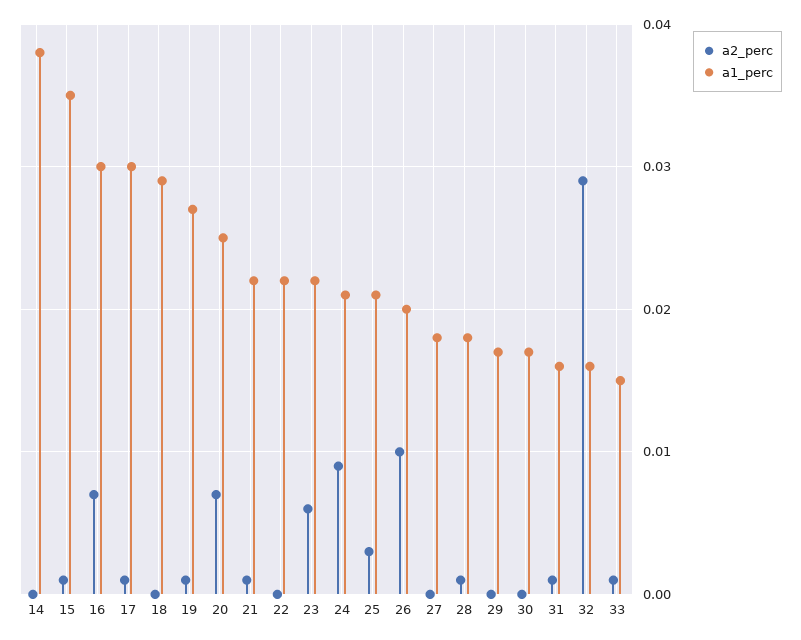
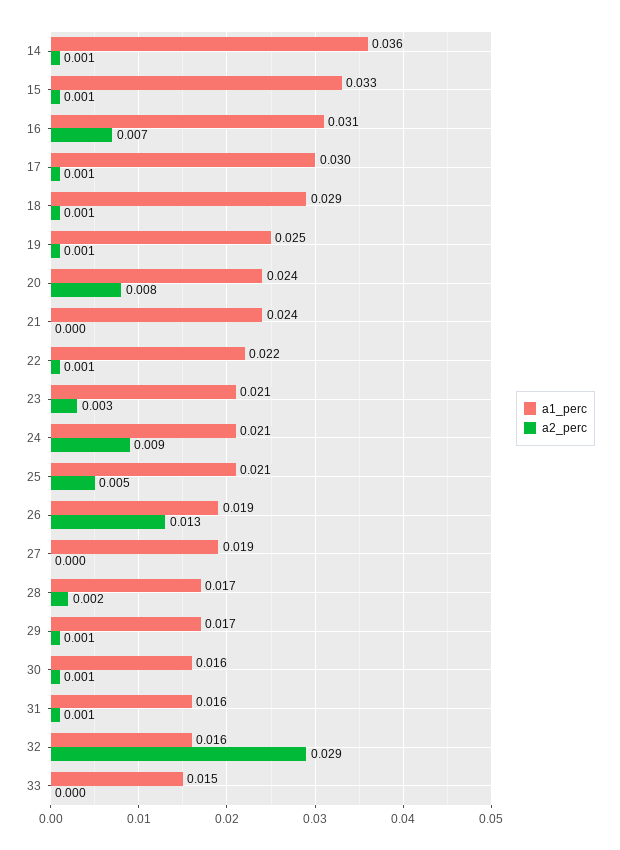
  {
    "a2_perc": {
-     "14": 0,
+     "14": 0.001,
      "15": 0.001,
      "16": 0.007,
      "17": 0.001,
-     "18": 0,
+     "18": 0.001,
      "19": 0.001,
-     "20": 0.007,
+     "20": 0.008,
-     "21": 0.001,
+     "21": 0,
-     "22": 0,
+     "22": 0.001,
-     "23": 0.006,
+     "23": 0.003,
      "24": 0.009,
-     "25": 0.003,
+     "25": 0.005,
-     "26": 0.01,
+     "26": 0.013,
      "27": 0,
-     "28": 0.001,
+     "28": 0.002,
-     "29": 0,
+     "29": 0.001,
-     "30": 0,
+     "30": 0.001,
      "31": 0.001,
      "32": 0.029,
-     "33": 0.001
+     "33": 0
    },
    "a1_perc": {
-     "14": 0.038,
+     "14": 0.036,
-     "15": 0.035,
+     "15": 0.033,
-     "16": 0.03,
+     "16": 0.031,
      "17": 0.03,
      "18": 0.029,
-     "19": 0.027,
+     "19": 0.025,
-     "20": 0.025,
+     "20": 0.024,
-     "21": 0.022,
+     "21": 0.024,
      "22": 0.022,
-     "23": 0.022,
+     "23": 0.021,
      "24": 0.021,
      "25": 0.021,
-     "26": 0.02,
+     "26": 0.019,
-     "27": 0.018,
+     "27": 0.019,
-     "28": 0.018,
+     "28": 0.017,
      "29": 0.017,
-     "30": 0.017,
+     "30": 0.016,
      "31": 0.016,
      "32": 0.016,
      "33": 0.015
    }
  }

